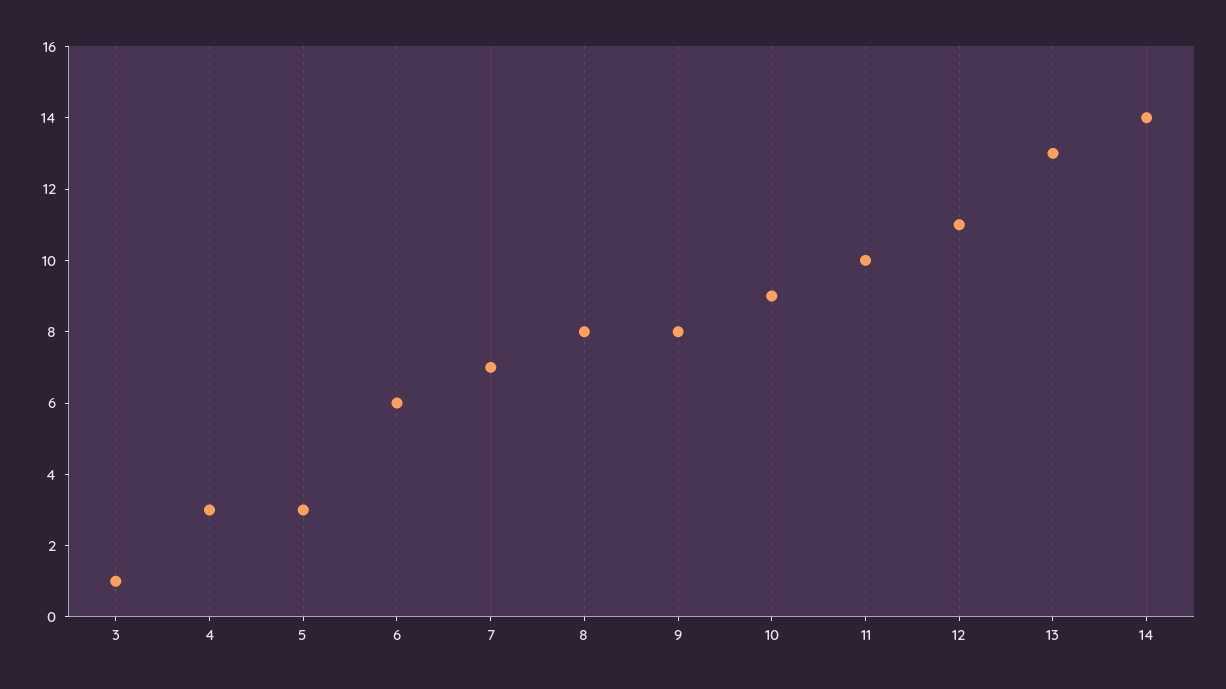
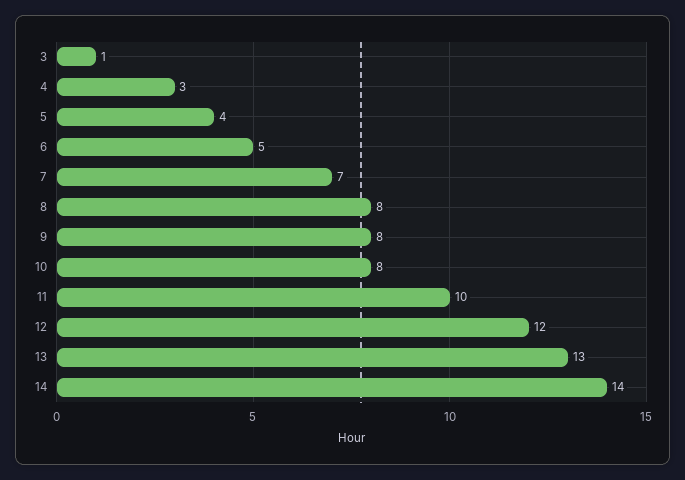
  {
    "3": 1,
    "4": 3,
-   "5": 3,
+   "5": 4,
-   "6": 6,
+   "6": 5,
    "7": 7,
    "8": 8,
    "9": 8,
-   "10": 9,
+   "10": 8,
    "11": 10,
-   "12": 11,
+   "12": 12,
    "13": 13,
    "14": 14
  }

